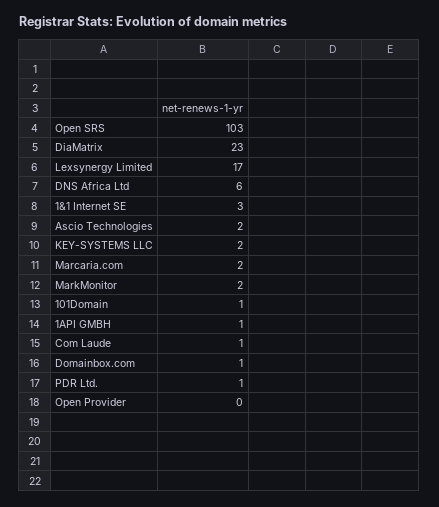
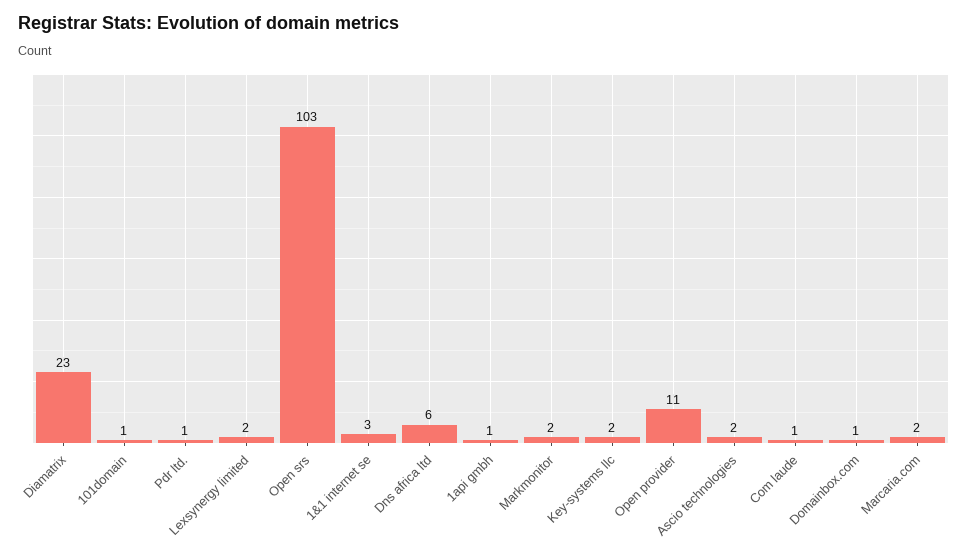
  {
    "Open SRS": 103,
    "DiaMatrix": 23,
-   "Lexsynergy Limited": 17,
+   "Lexsynergy Limited": 2,
    "DNS Africa Ltd": 6,
    "1&1 Internet SE": 3,
    "Ascio Technologies": 2,
    "KEY-SYSTEMS LLC": 2,
    "Marcaria.com": 2,
    "MarkMonitor": 2,
    "101Domain": 1,
    "1API GMBH": 1,
    "Com Laude": 1,
    "Domainbox.com": 1,
    "PDR Ltd.": 1,
-   "Open Provider": 0
+   "Open Provider": 11
  }

